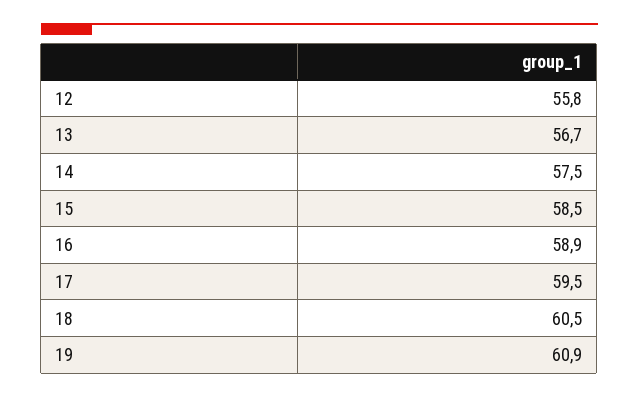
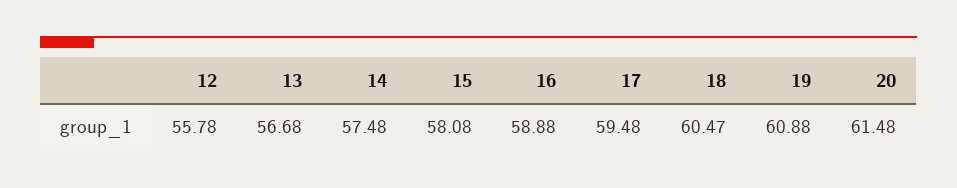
  {
    "12": 55.78,
    "13": 56.68,
    "14": 57.48,
-   "15": 58.5,
+   "15": 58.08,
    "16": 58.88,
    "17": 59.48,
    "18": 60.47,
-   "19": 60.88
+   "19": 60.88,
+   "20": 61.48
  }

